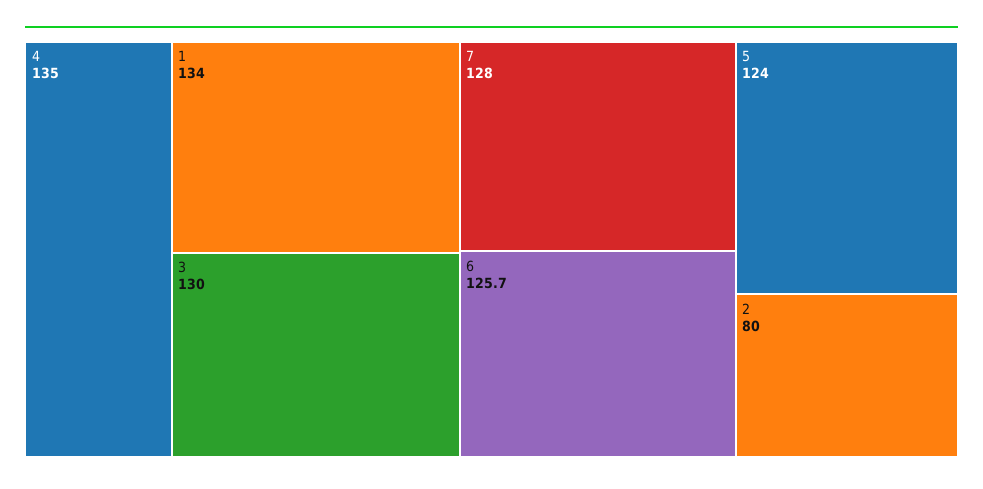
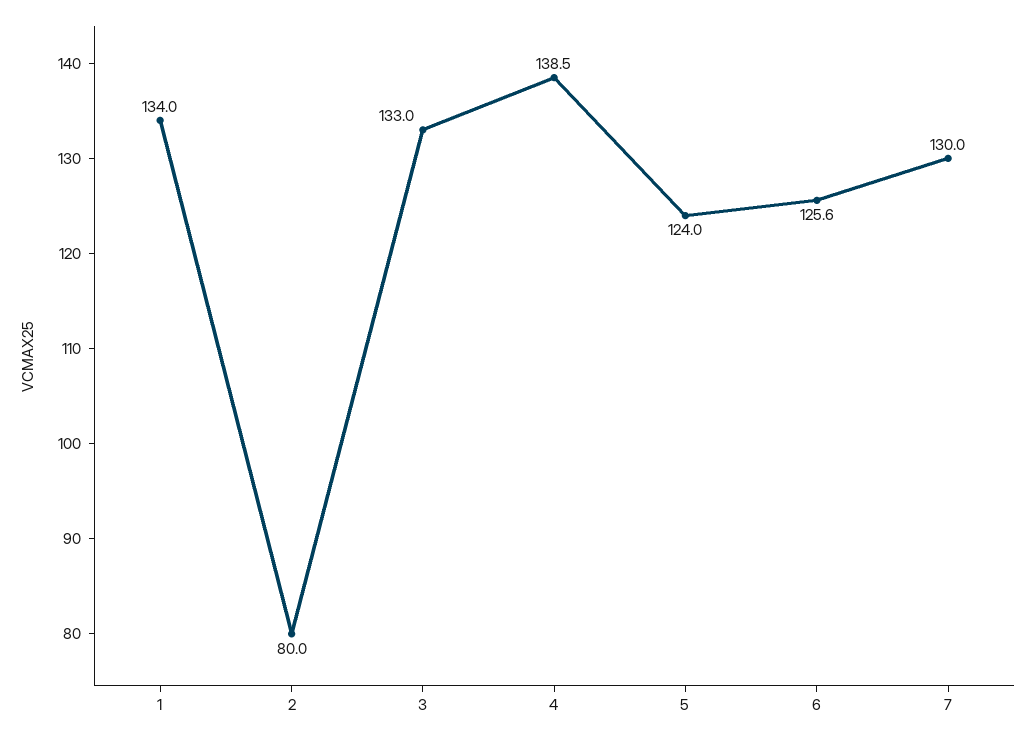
  {
-   "4": 135,
+   "4": 138.5,
    "1": 134,
-   "3": 130,
+   "3": 133,
-   "7": 128,
+   "7": 130,
-   "6": 125.7,
+   "6": 125.6,
    "5": 124,
    "2": 80
  }

